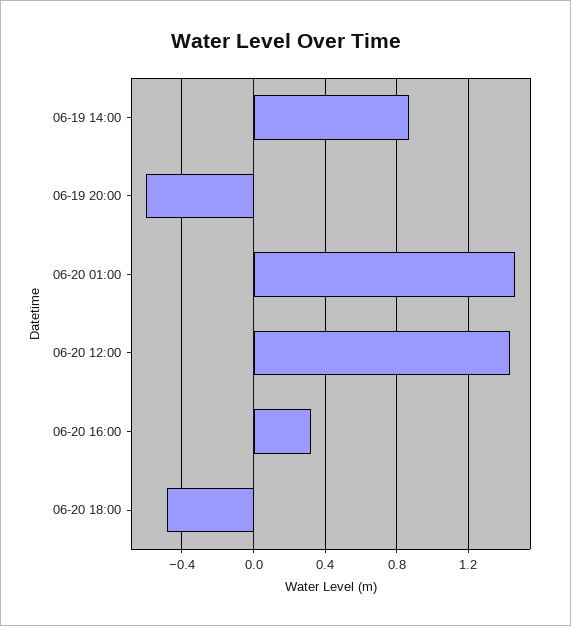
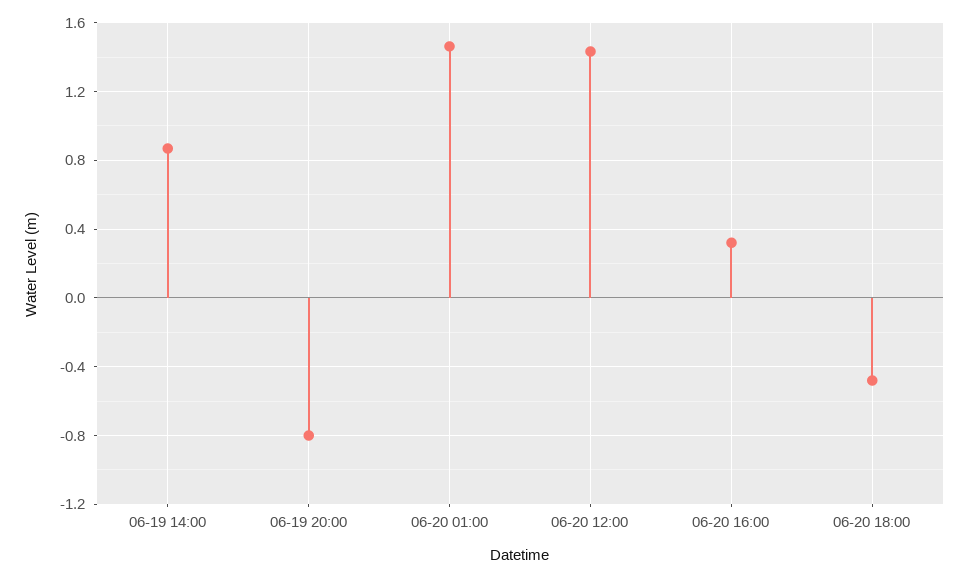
  {
    "06-19 14:00": 0.85,
-   "06-19 20:00": -0.6,
+   "06-19 20:00": -0.8,
    "06-20 01:00": 1.45,
    "06-20 12:00": 1.45,
    "06-20 16:00": 0.3,
    "06-20 18:00": -0.5
  }

